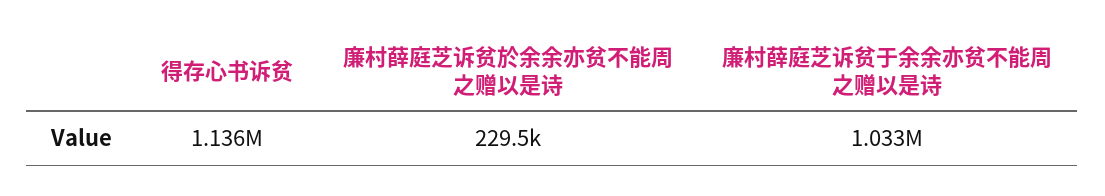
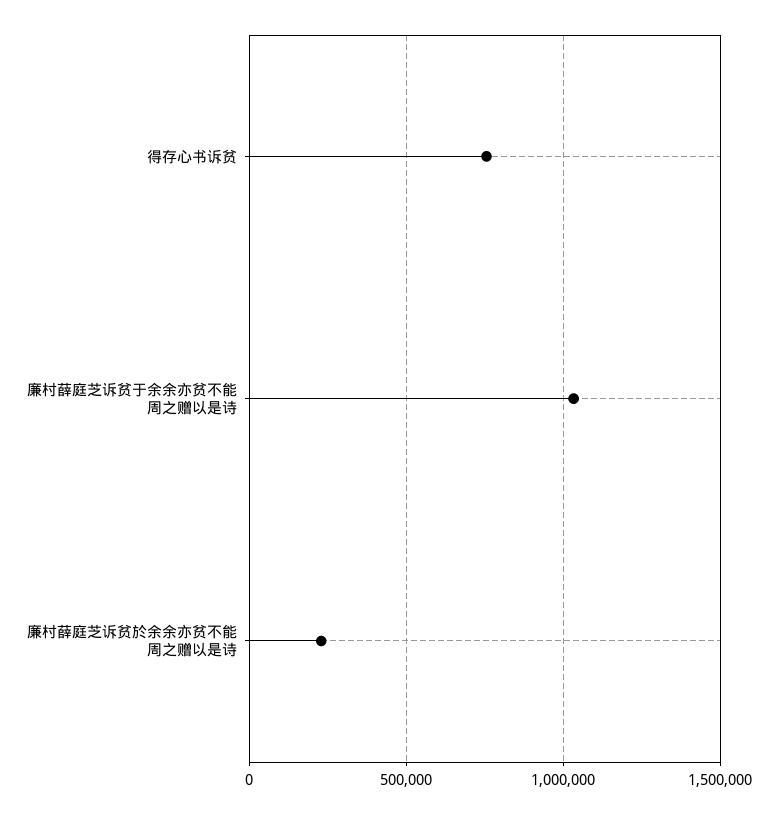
  {
-   "得存心书诉贫": 1136000,
+   "得存心书诉贫": 750000,
    "廉村薛庭芝诉贫於余余亦贫不能周之赠以是诗": 229500,
    "廉村薛庭芝诉贫于余余亦贫不能周之赠以是诗": 1033000
  }

